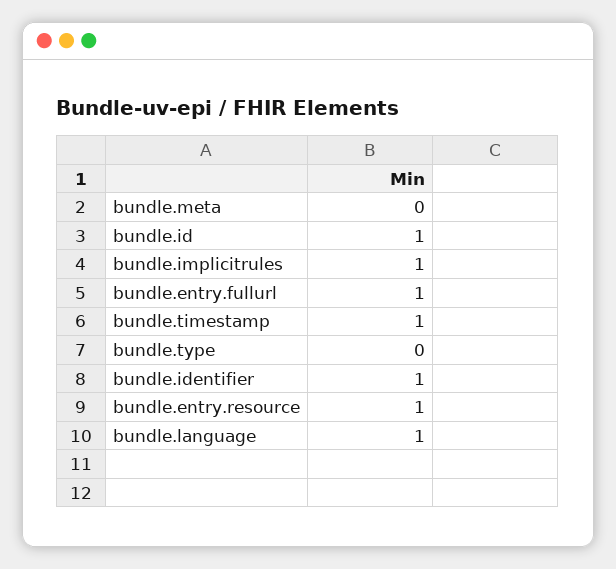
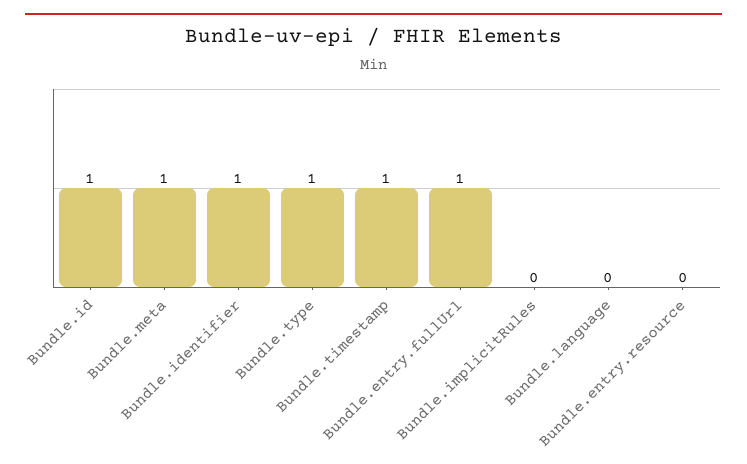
  {
-   "bundle.meta": 0,
+   "bundle.meta": 1,
    "bundle.id": 1,
-   "bundle.implicitrules": 1,
+   "bundle.implicitrules": 0,
    "bundle.entry.fullurl": 1,
    "bundle.timestamp": 1,
-   "bundle.type": 0,
+   "bundle.type": 1,
    "bundle.identifier": 1,
-   "bundle.entry.resource": 1,
+   "bundle.entry.resource": 0,
-   "bundle.language": 1
+   "bundle.language": 0
  }

